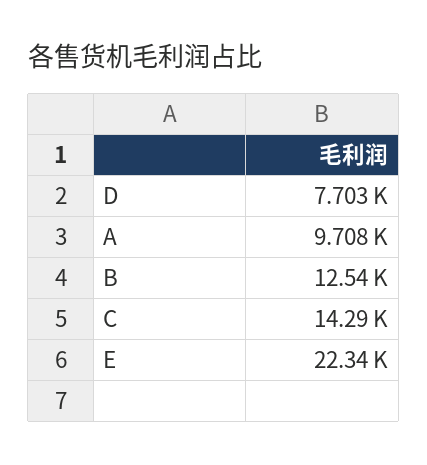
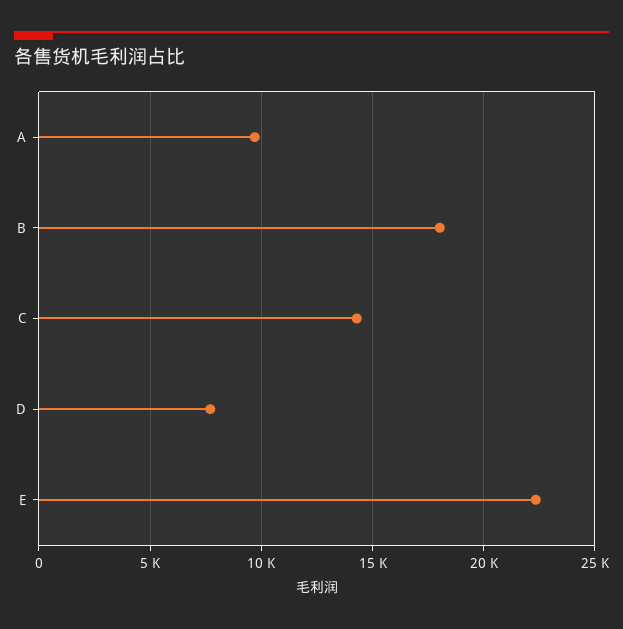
  {
    "D": 7703,
    "A": 9708,
-   "B": 12540,
+   "B": 18000,
    "C": 14290,
    "E": 22340
  }

